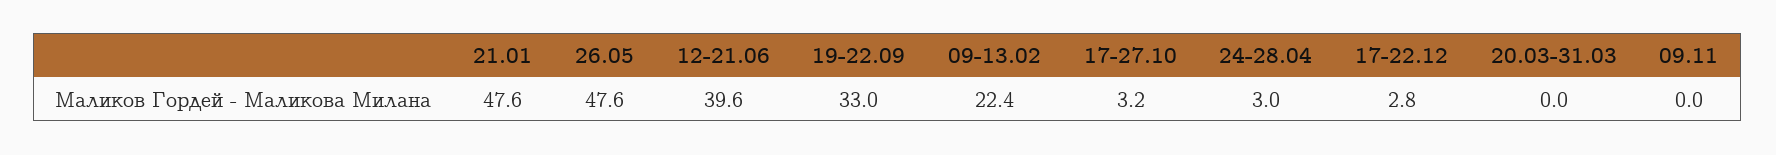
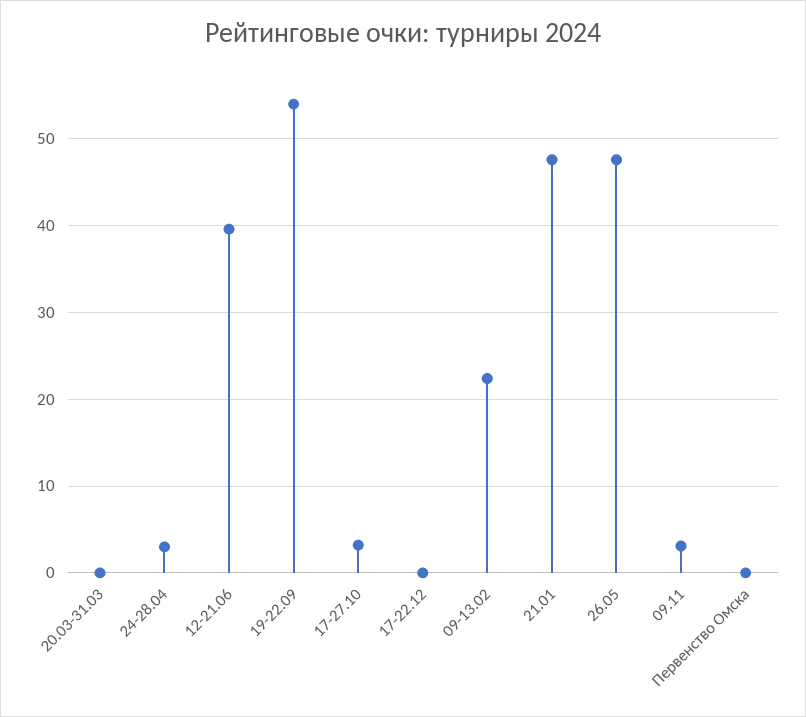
  {
    "21.01": 47.6,
    "26.05": 47.6,
    "12-21.06": 39.6,
-   "19-22.09": 33,
+   "19-22.09": 54,
    "09-13.02": 22.4,
    "17-27.10": 3.2,
    "24-28.04": 3,
-   "17-22.12": 2.8,
+   "17-22.12": 0,
    "20.03-31.03": 0,
-   "09.11": 0
+   "09.11": 3,
+   "Первенство Омска": 0
  }

